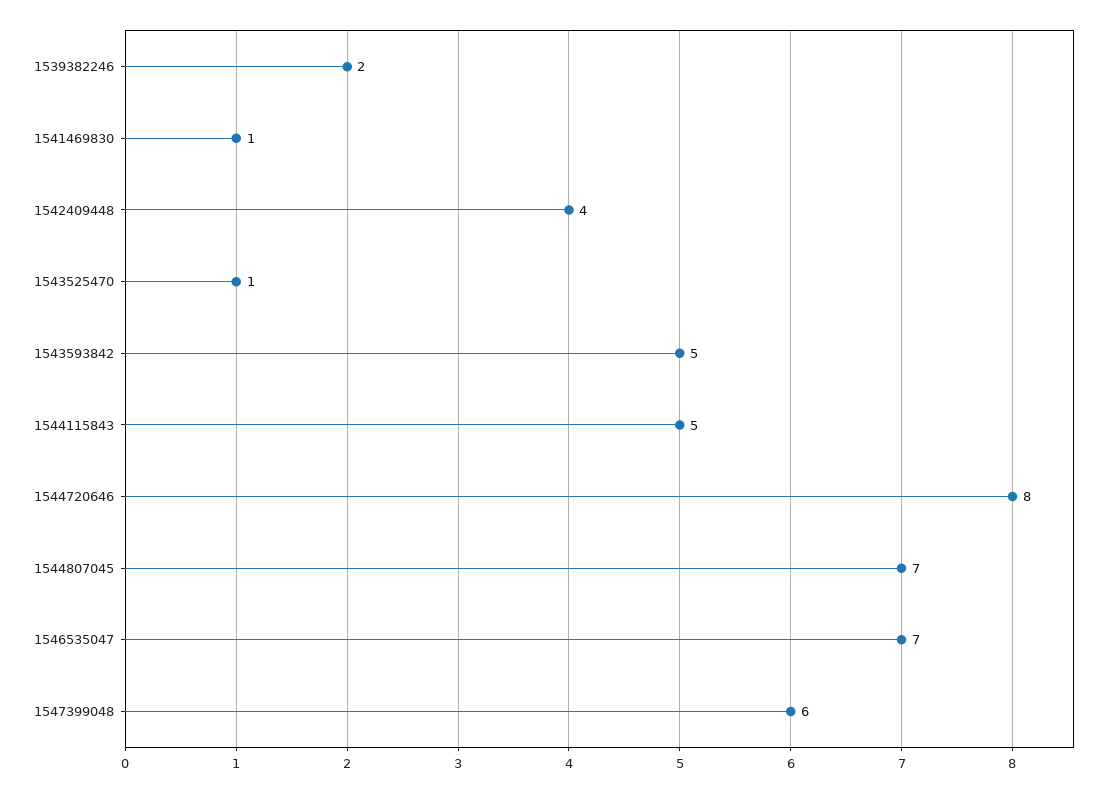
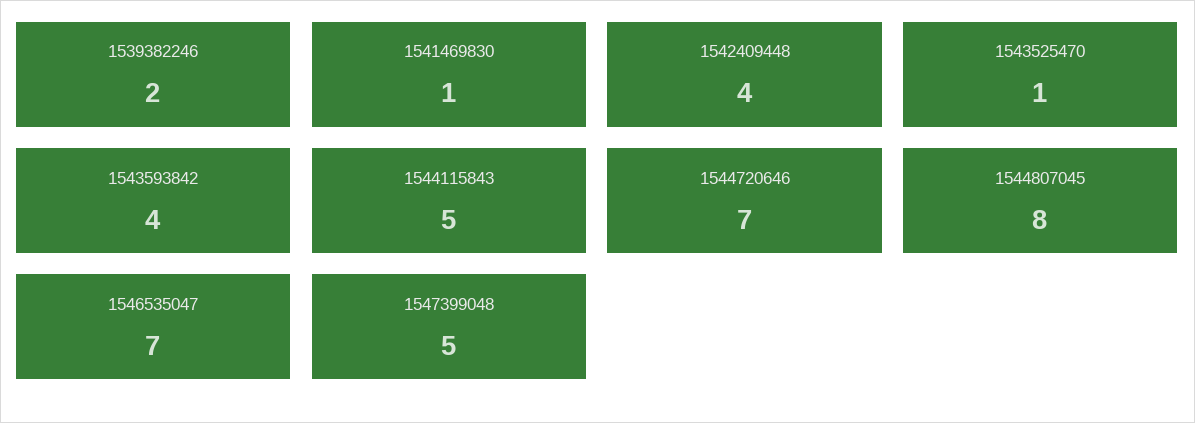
  {
    "1539382246": 2,
    "1541469830": 1,
    "1542409448": 4,
    "1543525470": 1,
-   "1543593842": 5,
+   "1543593842": 4,
    "1544115843": 5,
-   "1544720646": 8,
+   "1544720646": 7,
-   "1544807045": 7,
+   "1544807045": 8,
    "1546535047": 7,
-   "1547399048": 6
+   "1547399048": 5
  }

